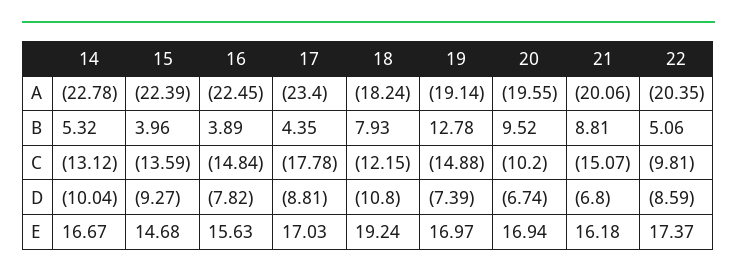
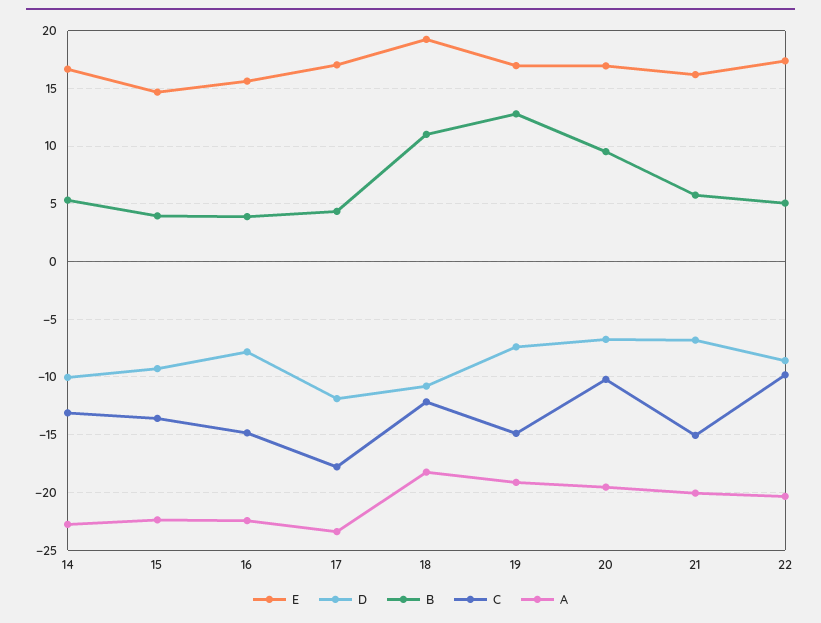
  {
    "A": {
      "14": -22.78,
      "15": -22.39,
      "16": -22.45,
      "17": -23.4,
      "18": -18.24,
      "19": -19.14,
      "20": -19.55,
      "21": -20.06,
      "22": -20.35
    },
    "B": {
      "14": 5.32,
      "15": 3.96,
      "16": 3.89,
      "17": 4.35,
-     "18": 7.93,
+     "18": 11,
      "19": 12.78,
      "20": 9.52,
-     "21": 8.81,
+     "21": 6,
      "22": 5.06
    },
    "C": {
      "14": -13.12,
      "15": -13.59,
      "16": -14.84,
      "17": -17.78,
      "18": -12.15,
      "19": -14.88,
      "20": -10.2,
      "21": -15.07,
      "22": -9.81
    },
    "D": {
      "14": -10.04,
      "15": -9.27,
      "16": -7.82,
-     "17": -8.81,
+     "17": -12,
      "18": -10.8,
      "19": -7.39,
      "20": -6.74,
      "21": -6.8,
      "22": -8.59
    },
    "E": {
      "14": 16.67,
      "15": 14.68,
      "16": 15.63,
      "17": 17.03,
      "18": 19.24,
      "19": 16.97,
      "20": 16.94,
      "21": 16.18,
      "22": 17.37
    }
  }

